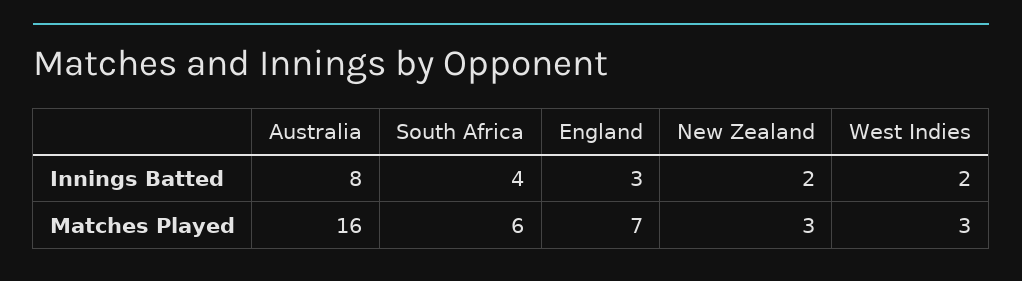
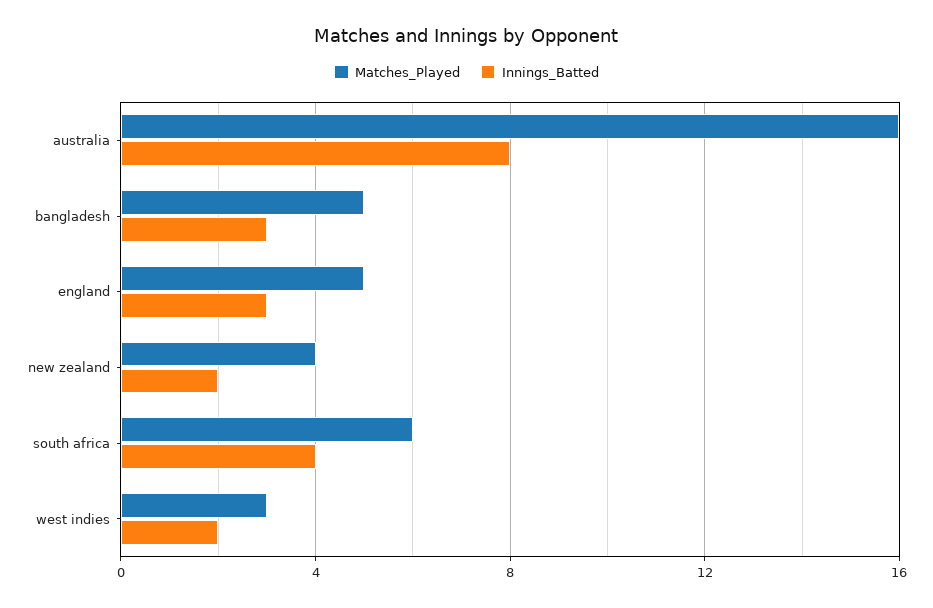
  {
    "Innings Batted": {
      "Australia": 8,
      "South Africa": 4,
      "England": 3,
      "New Zealand": 2,
-     "West Indies": 2
+     "West Indies": 2,
+     "bangladesh": 3
    },
    "Matches Played": {
      "Australia": 16,
      "South Africa": 6,
-     "England": 7,
+     "England": 5,
-     "New Zealand": 3,
+     "New Zealand": 4,
-     "West Indies": 3
+     "West Indies": 3,
+     "bangladesh": 5
    }
  }

